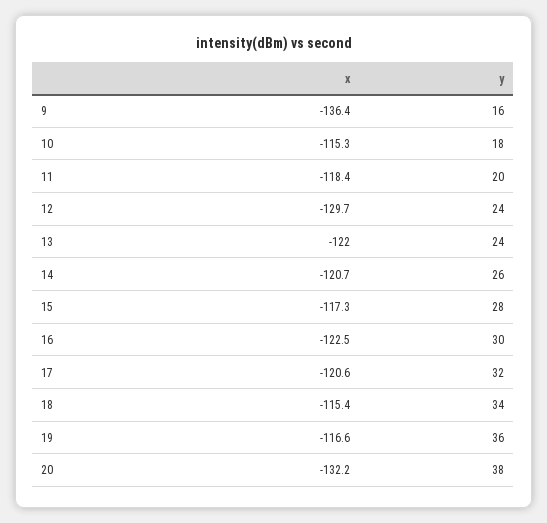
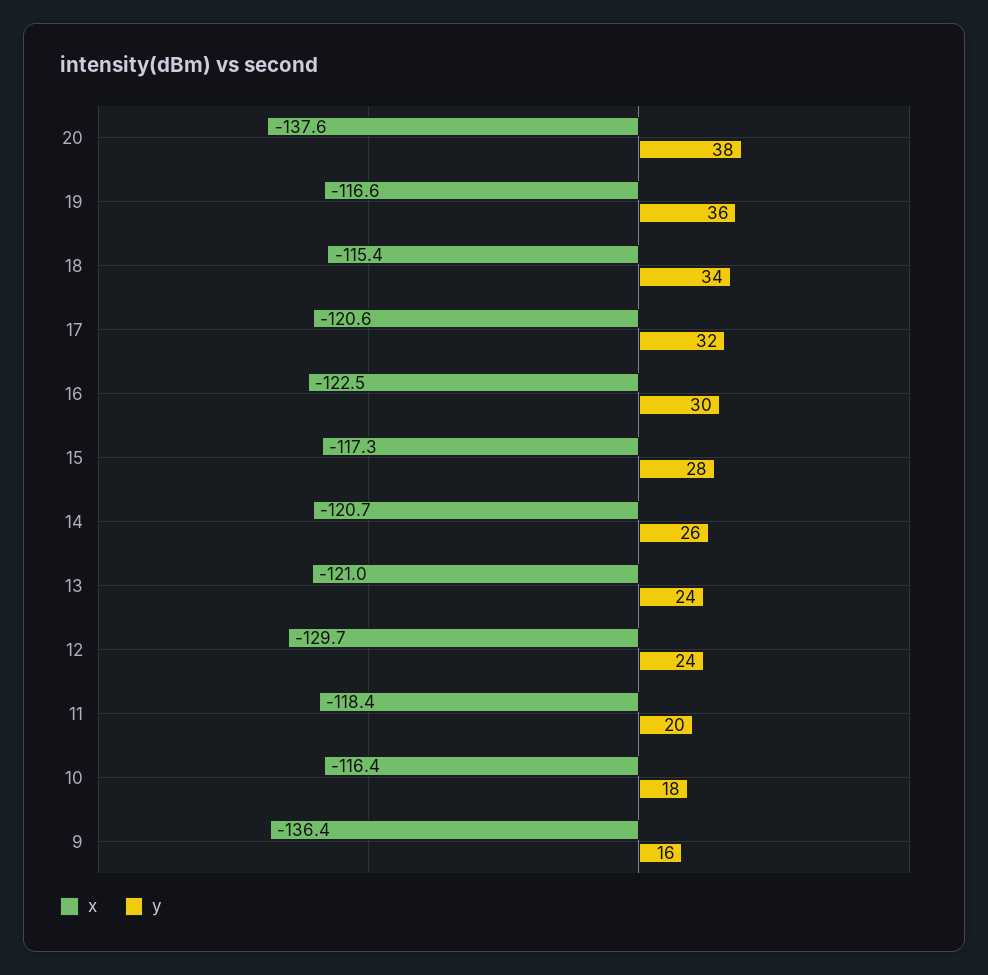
  {
    "x": {
      "9": -136.4,
-     "10": -115.3,
+     "10": -116.4,
      "11": -118.4,
      "12": -129.7,
-     "13": -122,
+     "13": -121,
      "14": -120.7,
      "15": -117.3,
      "16": -122.5,
      "17": -120.6,
      "18": -115.4,
      "19": -116.6,
-     "20": -132.2
+     "20": -137.6
    },
    "y": {
      "9": 16,
      "10": 18,
      "11": 20,
      "12": 24,
      "13": 24,
      "14": 26,
      "15": 28,
      "16": 30,
      "17": 32,
      "18": 34,
      "19": 36,
      "20": 38
    }
  }

